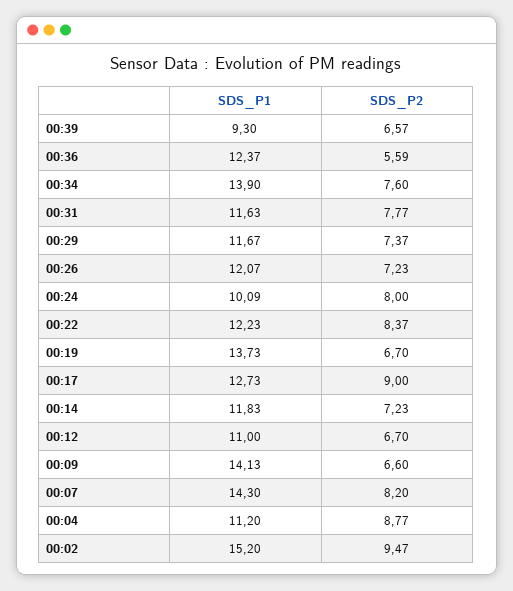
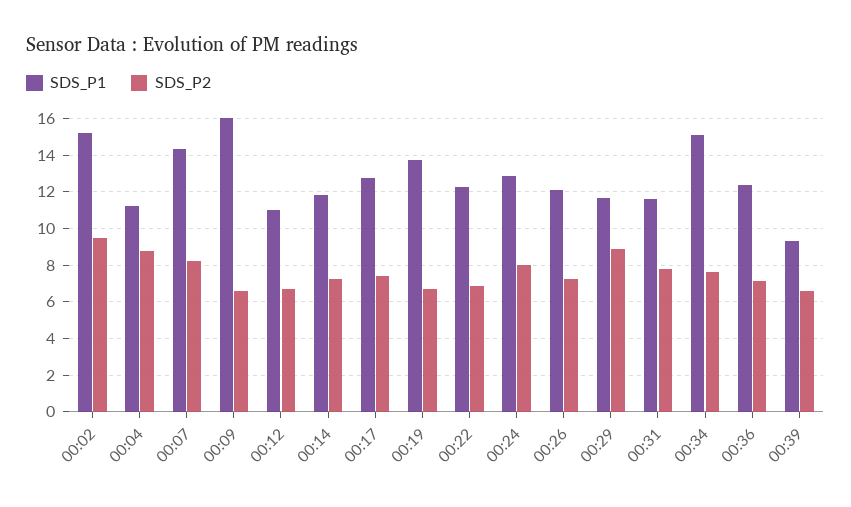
  {
    "SDS_P1": {
      "00:39": 9.3,
      "00:36": 12.37,
-     "00:34": 13.9,
+     "00:34": 15,
      "00:31": 11.63,
      "00:29": 11.67,
      "00:26": 12.07,
-     "00:24": 10.09,
+     "00:24": 13,
      "00:22": 12.23,
      "00:19": 13.73,
      "00:17": 12.73,
      "00:14": 11.83,
      "00:12": 11,
-     "00:09": 14.13,
+     "00:09": 16,
      "00:07": 14.3,
      "00:04": 11.2,
      "00:02": 15.2
    },
    "SDS_P2": {
      "00:39": 6.57,
-     "00:36": 5.59,
+     "00:36": 7,
      "00:34": 7.6,
      "00:31": 7.77,
-     "00:29": 7.37,
+     "00:29": 9,
      "00:26": 7.23,
      "00:24": 8,
-     "00:22": 8.37,
+     "00:22": 7,
      "00:19": 6.7,
-     "00:17": 9,
+     "00:17": 7.5,
      "00:14": 7.23,
      "00:12": 6.7,
      "00:09": 6.6,
      "00:07": 8.2,
      "00:04": 8.77,
      "00:02": 9.47
    }
  }

